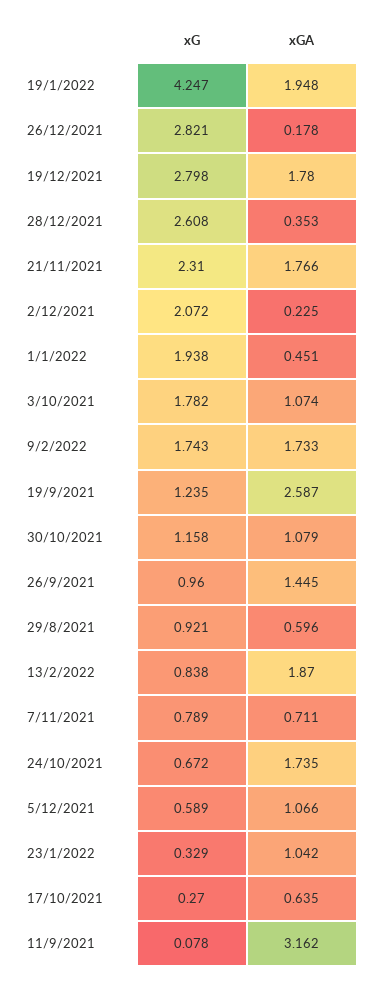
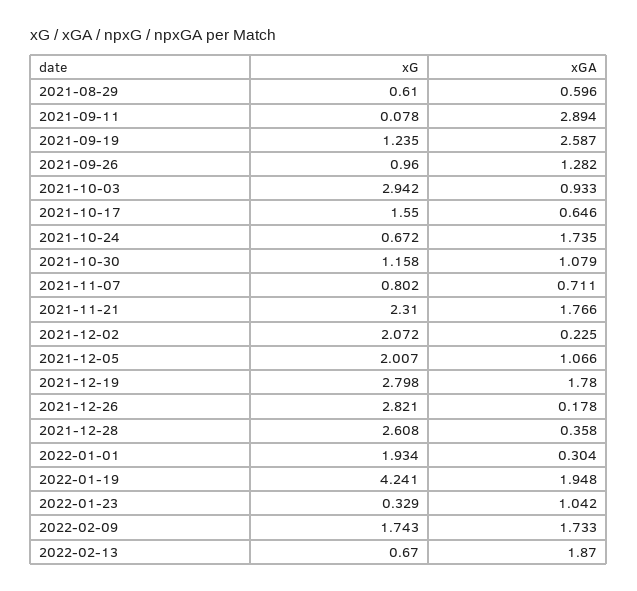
  {
    "xG": {
-     "19/1/2022": 4.247,
+     "19/1/2022": 4.241,
      "26/12/2021": 2.821,
      "19/12/2021": 2.798,
      "28/12/2021": 2.608,
      "21/11/2021": 2.31,
      "2/12/2021": 2.072,
-     "1/1/2022": 1.938,
+     "1/1/2022": 1.934,
-     "3/10/2021": 1.782,
+     "3/10/2021": 2.942,
      "9/2/2022": 1.743,
      "19/9/2021": 1.235,
      "30/10/2021": 1.158,
      "26/9/2021": 0.96,
-     "29/8/2021": 0.921,
+     "29/8/2021": 0.61,
-     "13/2/2022": 0.838,
+     "13/2/2022": 0.67,
-     "7/11/2021": 0.789,
+     "7/11/2021": 0.802,
      "24/10/2021": 0.672,
-     "5/12/2021": 0.589,
+     "5/12/2021": 2.007,
      "23/1/2022": 0.329,
-     "17/10/2021": 0.27,
+     "17/10/2021": 1.55,
      "11/9/2021": 0.078
    },
    "xGA": {
      "19/1/2022": 1.948,
      "26/12/2021": 0.178,
      "19/12/2021": 1.78,
-     "28/12/2021": 0.353,
+     "28/12/2021": 0.358,
      "21/11/2021": 1.766,
      "2/12/2021": 0.225,
-     "1/1/2022": 0.451,
+     "1/1/2022": 0.304,
-     "3/10/2021": 1.074,
+     "3/10/2021": 0.933,
      "9/2/2022": 1.733,
      "19/9/2021": 2.587,
      "30/10/2021": 1.079,
-     "26/9/2021": 1.445,
+     "26/9/2021": 1.282,
      "29/8/2021": 0.596,
      "13/2/2022": 1.87,
      "7/11/2021": 0.711,
      "24/10/2021": 1.735,
      "5/12/2021": 1.066,
      "23/1/2022": 1.042,
-     "17/10/2021": 0.635,
+     "17/10/2021": 0.646,
-     "11/9/2021": 3.162
+     "11/9/2021": 2.894
    }
  }

